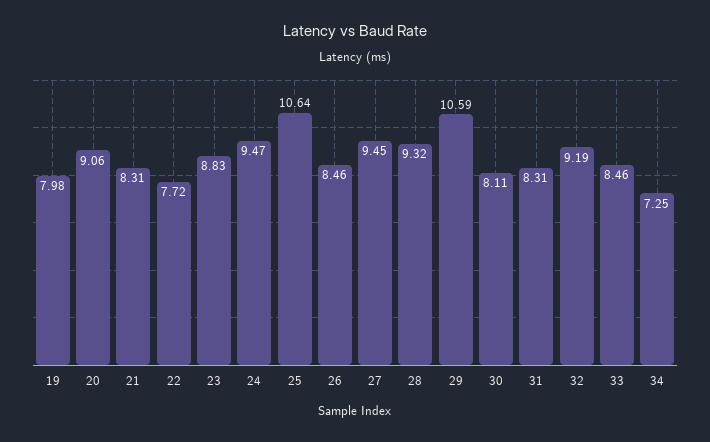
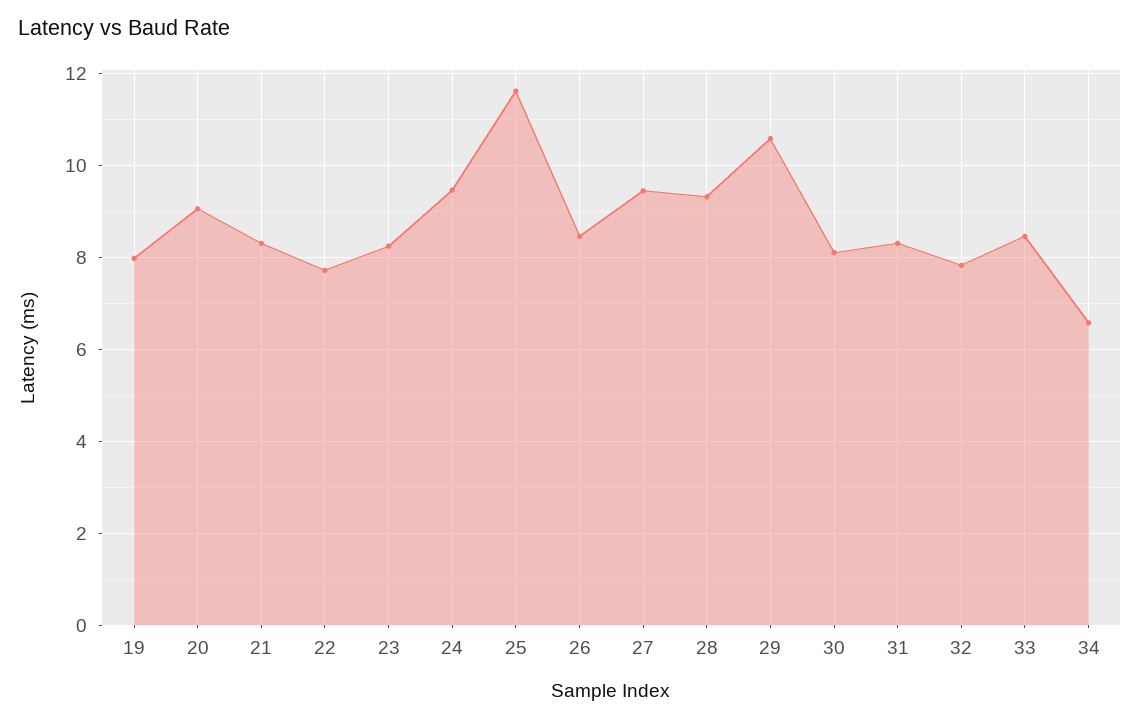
  {
    "19": 7.98,
    "20": 9.06,
    "21": 8.31,
    "22": 7.72,
-   "23": 8.83,
+   "23": 8.2,
    "24": 9.47,
-   "25": 10.64,
+   "25": 11.6,
    "26": 8.46,
    "27": 9.45,
    "28": 9.32,
    "29": 10.59,
    "30": 8.11,
    "31": 8.31,
-   "32": 9.19,
+   "32": 7.8,
    "33": 8.46,
-   "34": 7.25
+   "34": 6.6
  }

